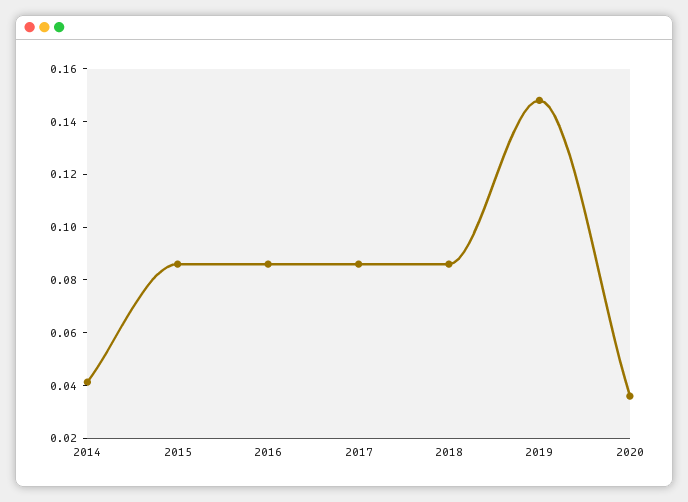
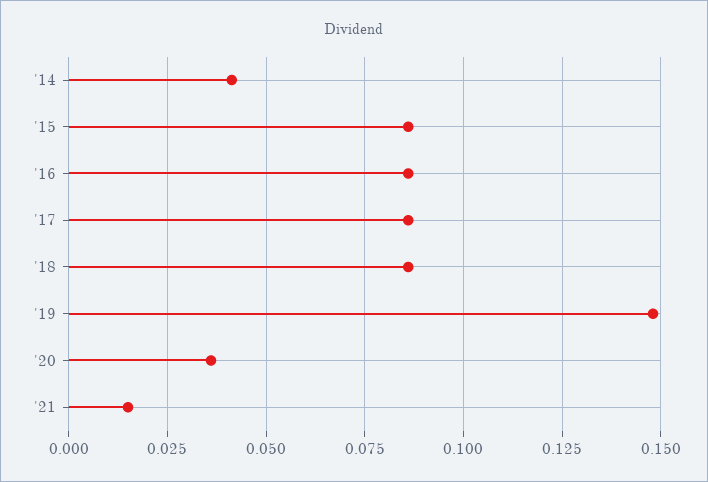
  {
    "2014": 0.0425,
    "2015": 0.085,
    "2016": 0.085,
    "2017": 0.085,
    "2018": 0.085,
    "2019": 0.1475,
-   "2020": 0.035
+   "2020": 0.035,
+   "'21": 0.015
  }

